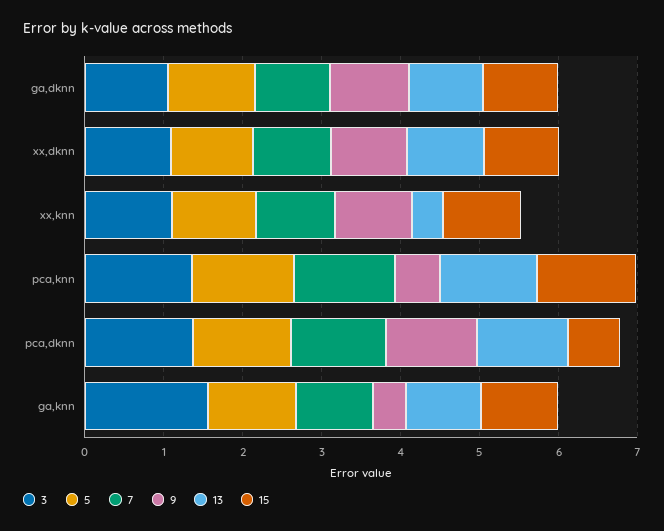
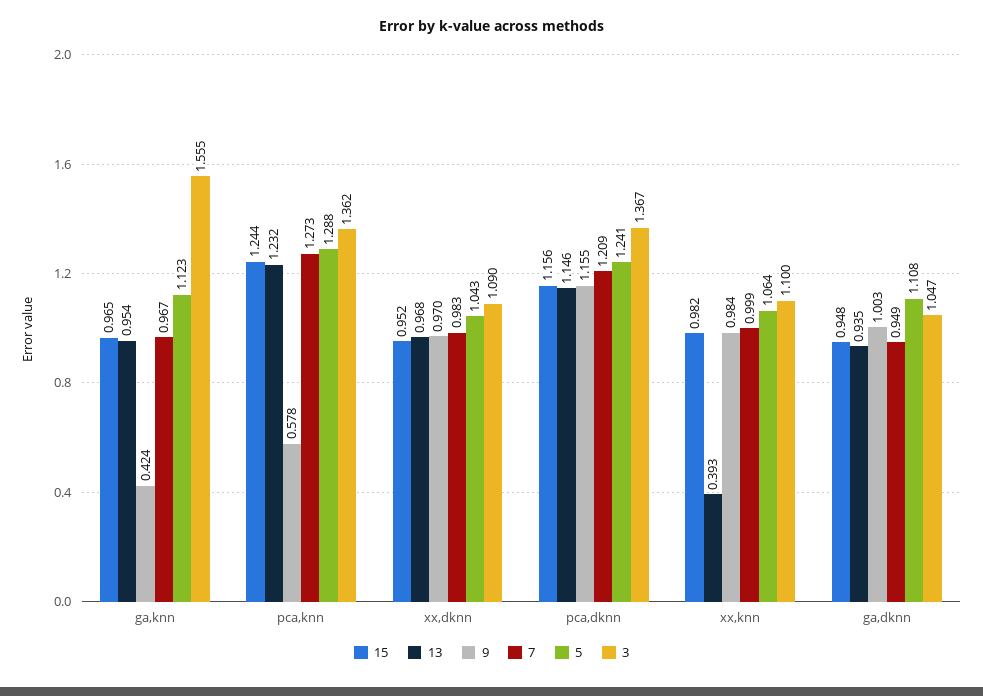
  {
    "3": {
      "ga,dknn": 1.047,
      "xx,dknn": 1.09,
      "xx,knn": 1.1,
      "pca,knn": 1.362,
      "pca,dknn": 1.367,
      "ga,knn": 1.555
    },
    "5": {
      "ga,dknn": 1.108,
      "xx,dknn": 1.043,
      "xx,knn": 1.064,
      "pca,knn": 1.288,
      "pca,dknn": 1.241,
      "ga,knn": 1.123
    },
    "7": {
      "ga,dknn": 0.949,
      "xx,dknn": 0.983,
      "xx,knn": 0.999,
      "pca,knn": 1.273,
      "pca,dknn": 1.209,
      "ga,knn": 0.967
    },
    "9": {
      "ga,dknn": 1.003,
      "xx,dknn": 0.97,
      "xx,knn": 0.984,
      "pca,knn": 0.578,
      "pca,dknn": 1.155,
      "ga,knn": 0.424
    },
    "13": {
      "ga,dknn": 0.935,
      "xx,dknn": 0.968,
      "xx,knn": 0.393,
      "pca,knn": 1.232,
      "pca,dknn": 1.146,
      "ga,knn": 0.954
    },
    "15": {
      "ga,dknn": 0.948,
      "xx,dknn": 0.952,
      "xx,knn": 0.982,
      "pca,knn": 1.244,
-     "pca,dknn": 0.6,
+     "pca,dknn": 1.156,
      "ga,knn": 0.965
    }
  }

